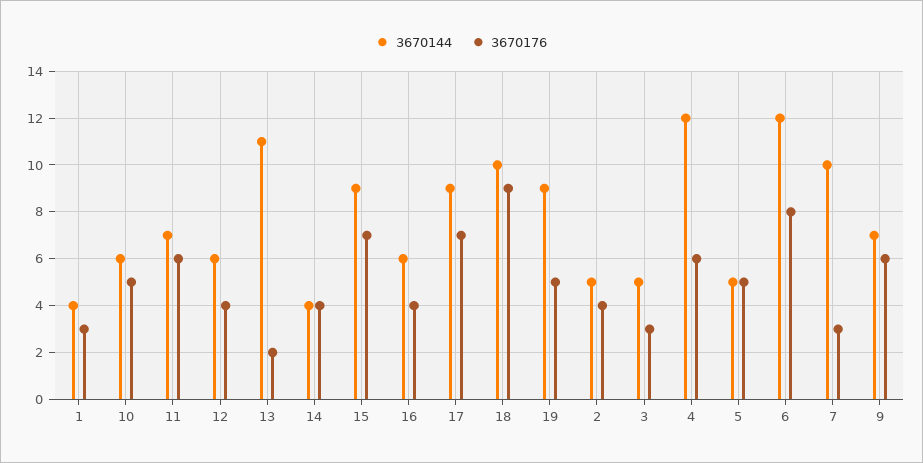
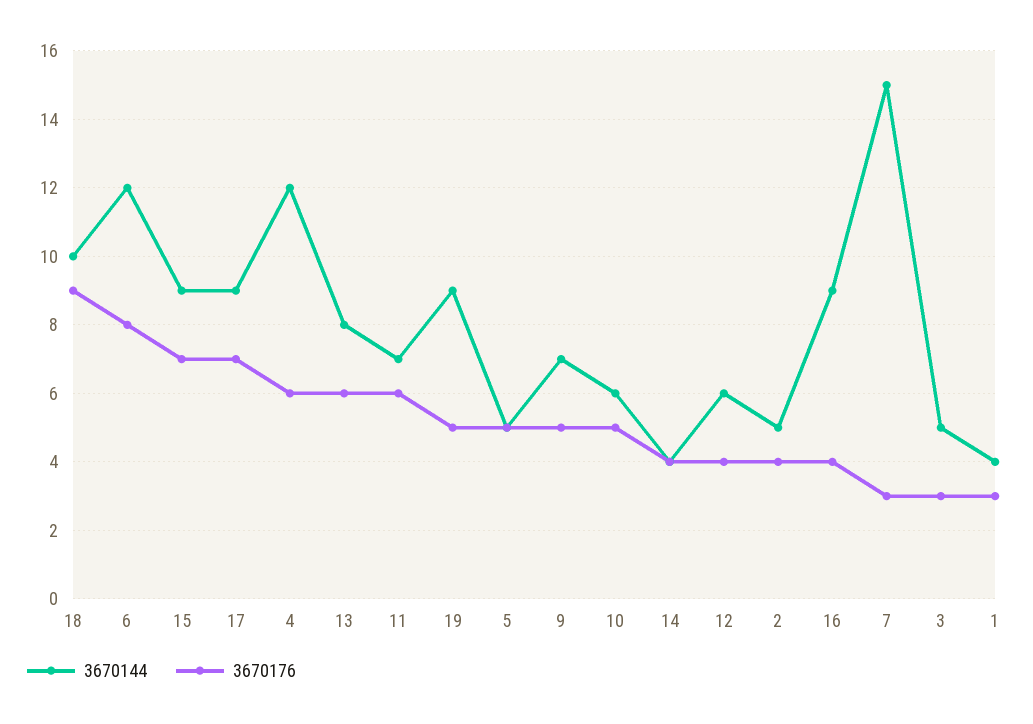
  {
    "3670144": {
      "1": 4,
      "10": 6,
      "11": 7,
      "12": 6,
-     "13": 11,
+     "13": 8,
      "14": 4,
      "15": 9,
-     "16": 6,
+     "16": 9,
      "17": 9,
      "18": 10,
      "19": 9,
      "2": 5,
      "3": 5,
      "4": 12,
      "5": 5,
      "6": 12,
-     "7": 10,
+     "7": 15,
      "9": 7
    },
    "3670176": {
      "1": 3,
      "10": 5,
      "11": 6,
      "12": 4,
-     "13": 2,
+     "13": 6,
      "14": 4,
      "15": 7,
      "16": 4,
      "17": 7,
      "18": 9,
      "19": 5,
      "2": 4,
      "3": 3,
      "4": 6,
      "5": 5,
      "6": 8,
      "7": 3,
-     "9": 6
+     "9": 5
    }
  }

